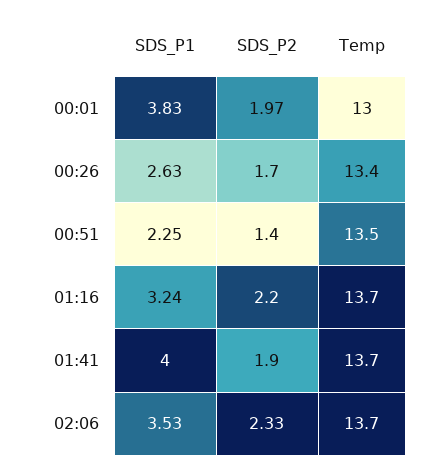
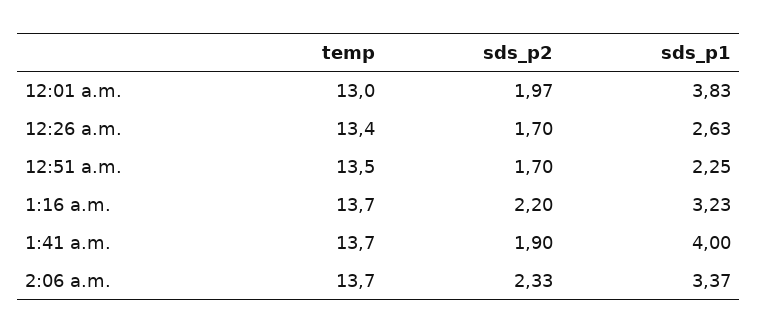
  {
    "SDS_P1": {
      "00:01": 3.83,
      "00:26": 2.63,
      "00:51": 2.25,
-     "01:16": 3.24,
+     "01:16": 3.23,
      "01:41": 4,
-     "02:06": 3.53
+     "02:06": 3.37
    },
    "SDS_P2": {
      "00:01": 1.97,
      "00:26": 1.7,
-     "00:51": 1.4,
+     "00:51": 1.7,
      "01:16": 2.2,
      "01:41": 1.9,
      "02:06": 2.33
    },
    "Temp": {
      "00:01": 13,
      "00:26": 13.4,
      "00:51": 13.5,
      "01:16": 13.7,
      "01:41": 13.7,
      "02:06": 13.7
    }
  }

